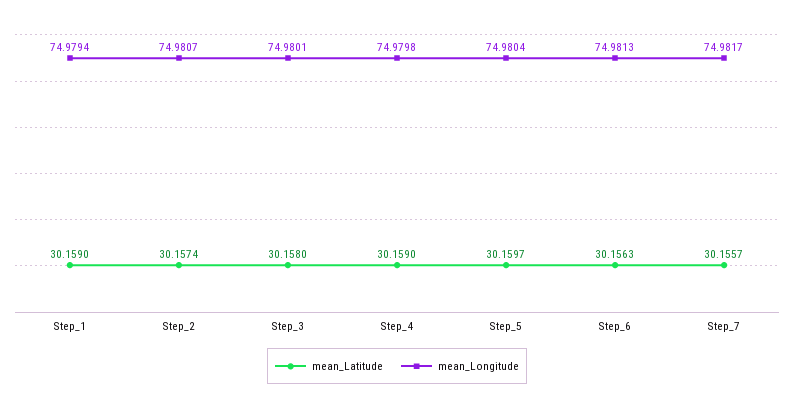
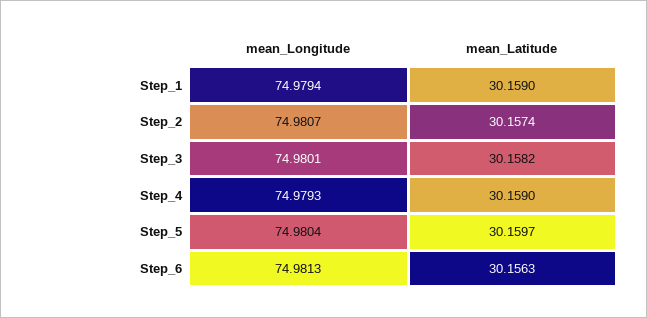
  {
    "mean_Latitude": {
      "Step_1": 30.159,
      "Step_2": 30.1574,
-     "Step_3": 30.158,
+     "Step_3": 30.1582,
      "Step_4": 30.159,
      "Step_5": 30.1597,
-     "Step_6": 30.1563,
+     "Step_6": 30.1563
-     "Step_7": 30.1557
    },
    "mean_Longitude": {
      "Step_1": 74.9794,
      "Step_2": 74.9807,
      "Step_3": 74.9801,
-     "Step_4": 74.9798,
+     "Step_4": 74.9793,
      "Step_5": 74.9804,
-     "Step_6": 74.9813,
+     "Step_6": 74.9813
-     "Step_7": 74.9817
    }
  }

